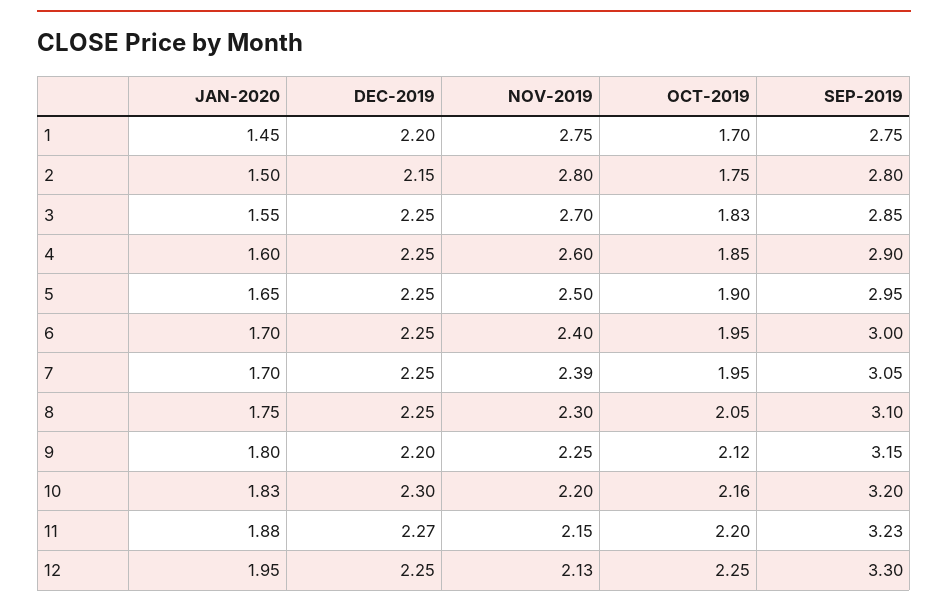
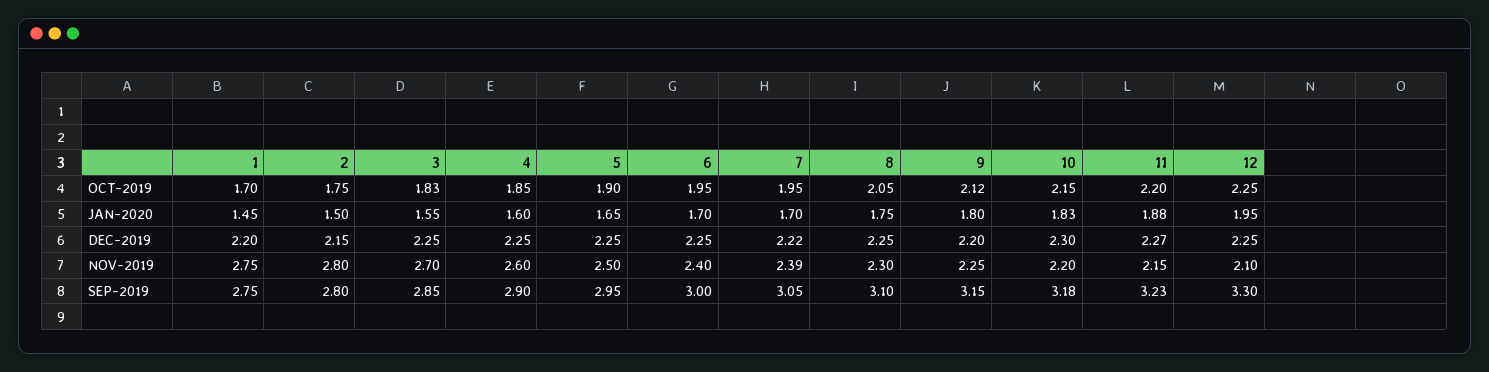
  {
    "JAN-2020": {
      "1": 1.45,
      "2": 1.5,
      "3": 1.55,
      "4": 1.6,
      "5": 1.65,
      "6": 1.7,
      "7": 1.7,
      "8": 1.75,
      "9": 1.8,
      "10": 1.83,
      "11": 1.88,
      "12": 1.95
    },
    "DEC-2019": {
      "1": 2.2,
      "2": 2.15,
      "3": 2.25,
      "4": 2.25,
      "5": 2.25,
      "6": 2.25,
-     "7": 2.25,
+     "7": 2.22,
      "8": 2.25,
      "9": 2.2,
      "10": 2.3,
      "11": 2.27,
      "12": 2.25
    },
    "NOV-2019": {
      "1": 2.75,
      "2": 2.8,
      "3": 2.7,
      "4": 2.6,
      "5": 2.5,
      "6": 2.4,
      "7": 2.39,
      "8": 2.3,
      "9": 2.25,
      "10": 2.2,
      "11": 2.15,
-     "12": 2.13
+     "12": 2.1
    },
    "OCT-2019": {
      "1": 1.7,
      "2": 1.75,
      "3": 1.83,
      "4": 1.85,
      "5": 1.9,
      "6": 1.95,
      "7": 1.95,
      "8": 2.05,
      "9": 2.12,
-     "10": 2.16,
+     "10": 2.15,
      "11": 2.2,
      "12": 2.25
    },
    "SEP-2019": {
      "1": 2.75,
      "2": 2.8,
      "3": 2.85,
      "4": 2.9,
      "5": 2.95,
      "6": 3,
      "7": 3.05,
      "8": 3.1,
      "9": 3.15,
-     "10": 3.2,
+     "10": 3.18,
      "11": 3.23,
      "12": 3.3
    }
  }

